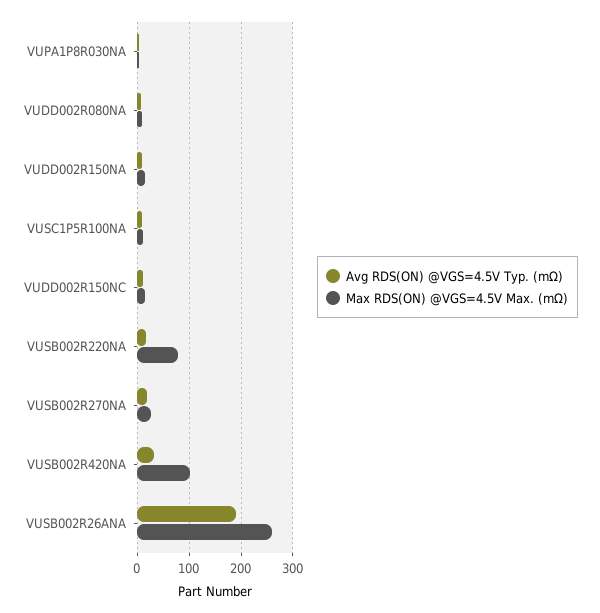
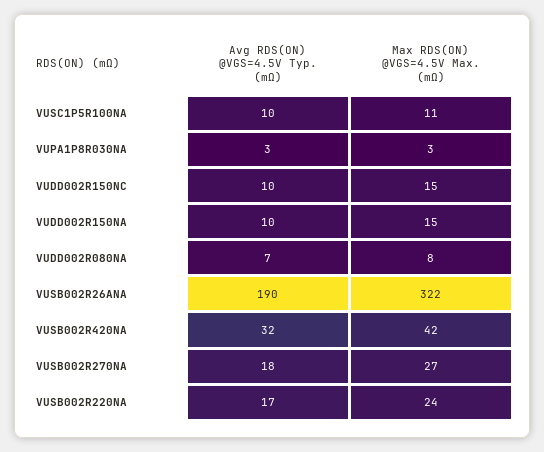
  {
    "Avg RDS(ON) @VGS=4.5V Typ. (mΩ)": {
      "VUPA1P8R030NA": 3,
      "VUDD002R080NA": 7,
      "VUDD002R150NA": 10,
      "VUSC1P5R100NA": 10,
      "VUDD002R150NC": 10,
      "VUSB002R220NA": 17,
      "VUSB002R270NA": 18,
      "VUSB002R420NA": 32,
      "VUSB002R26ANA": 190
    },
    "Max RDS(ON) @VGS=4.5V Max. (mΩ)": {
      "VUPA1P8R030NA": 3,
      "VUDD002R080NA": 8,
      "VUDD002R150NA": 15,
      "VUSC1P5R100NA": 11,
      "VUDD002R150NC": 15,
-     "VUSB002R220NA": 80,
+     "VUSB002R220NA": 24,
      "VUSB002R270NA": 27,
-     "VUSB002R420NA": 100,
+     "VUSB002R420NA": 42,
-     "VUSB002R26ANA": 260
+     "VUSB002R26ANA": 322
    }
  }

